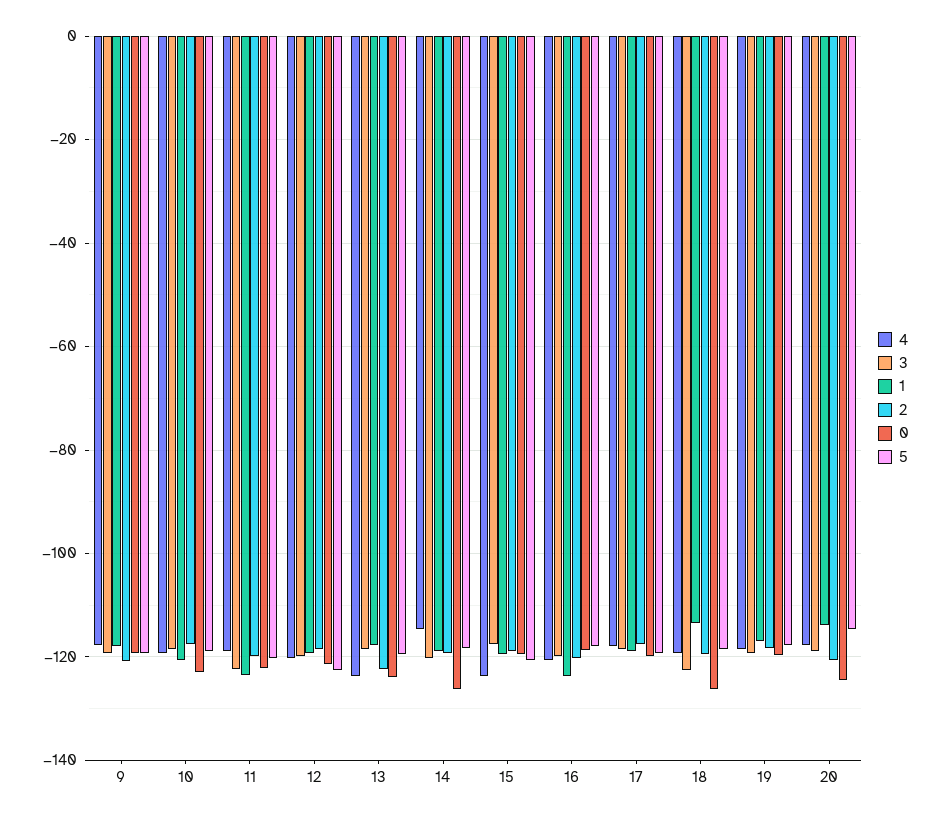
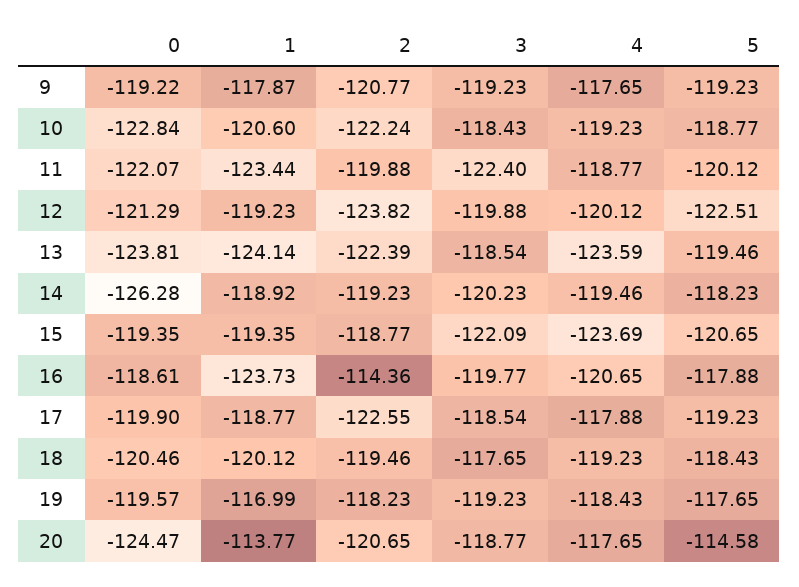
  {
    "4": {
      "9": -117.65,
      "10": -119.23,
      "11": -118.77,
      "12": -120.12,
      "13": -123.59,
-     "14": -114,
+     "14": -119.46,
      "15": -123.69,
      "16": -120.65,
      "17": -117.88,
      "18": -119.23,
      "19": -118.43,
      "20": -117.65
    },
    "3": {
      "9": -119.23,
      "10": -118.43,
      "11": -122.4,
      "12": -119.88,
      "13": -118.54,
      "14": -120.23,
-     "15": -118,
+     "15": -122.09,
      "16": -119.77,
      "17": -118.54,
-     "18": -122,
+     "18": -117.65,
      "19": -119.23,
      "20": -118.77
    },
    "1": {
      "9": -117.87,
      "10": -120.6,
      "11": -123.44,
      "12": -119.23,
-     "13": -118,
+     "13": -124.14,
      "14": -118.92,
      "15": -119.35,
      "16": -123.73,
      "17": -118.77,
-     "18": -114,
+     "18": -120.12,
      "19": -116.99,
      "20": -113.77
    },
    "2": {
      "9": -120.77,
-     "10": -118,
+     "10": -122.24,
      "11": -119.88,
-     "12": -118,
+     "12": -123.82,
      "13": -122.39,
      "14": -119.23,
      "15": -118.77,
-     "16": -120,
+     "16": -114.36,
-     "17": -118,
+     "17": -122.55,
      "18": -119.46,
      "19": -118.23,
      "20": -120.65
    },
    "0": {
      "9": -119.22,
      "10": -122.84,
      "11": -122.07,
      "12": -121.29,
      "13": -123.81,
      "14": -126.28,
      "15": -119.35,
      "16": -118.61,
      "17": -119.9,
-     "18": -126,
+     "18": -120.46,
      "19": -119.57,
      "20": -124.47
    },
    "5": {
      "9": -119.23,
      "10": -118.77,
      "11": -120.12,
      "12": -122.51,
      "13": -119.46,
      "14": -118.23,
      "15": -120.65,
      "16": -117.88,
      "17": -119.23,
      "18": -118.43,
      "19": -117.65,
      "20": -114.58
    }
  }

